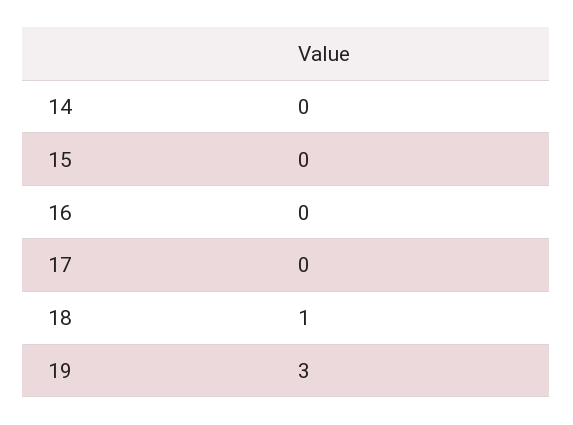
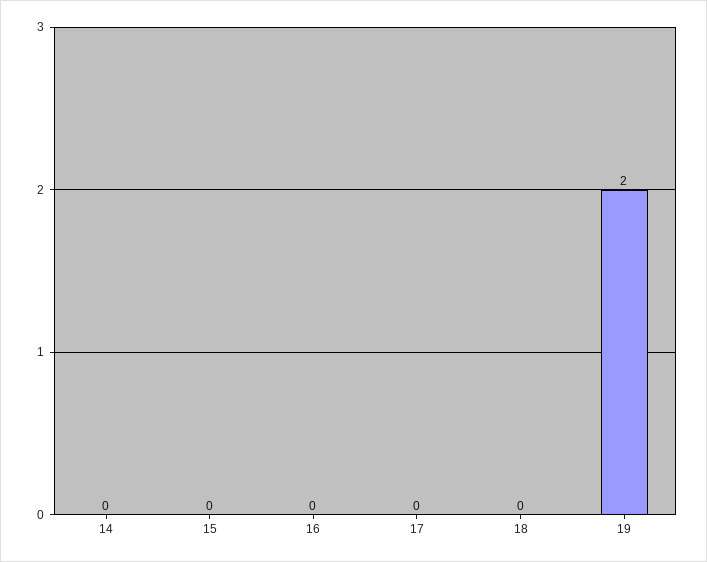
  {
    "14": 0,
    "15": 0,
    "16": 0,
    "17": 0,
-   "18": 1,
+   "18": 0,
-   "19": 3
+   "19": 2
  }

